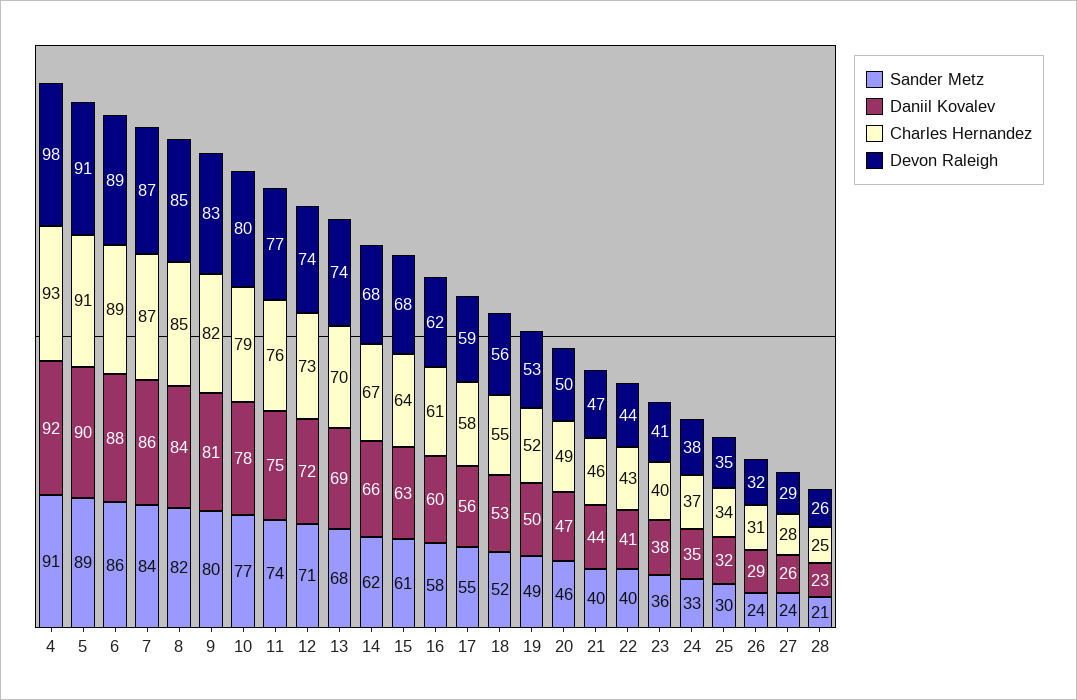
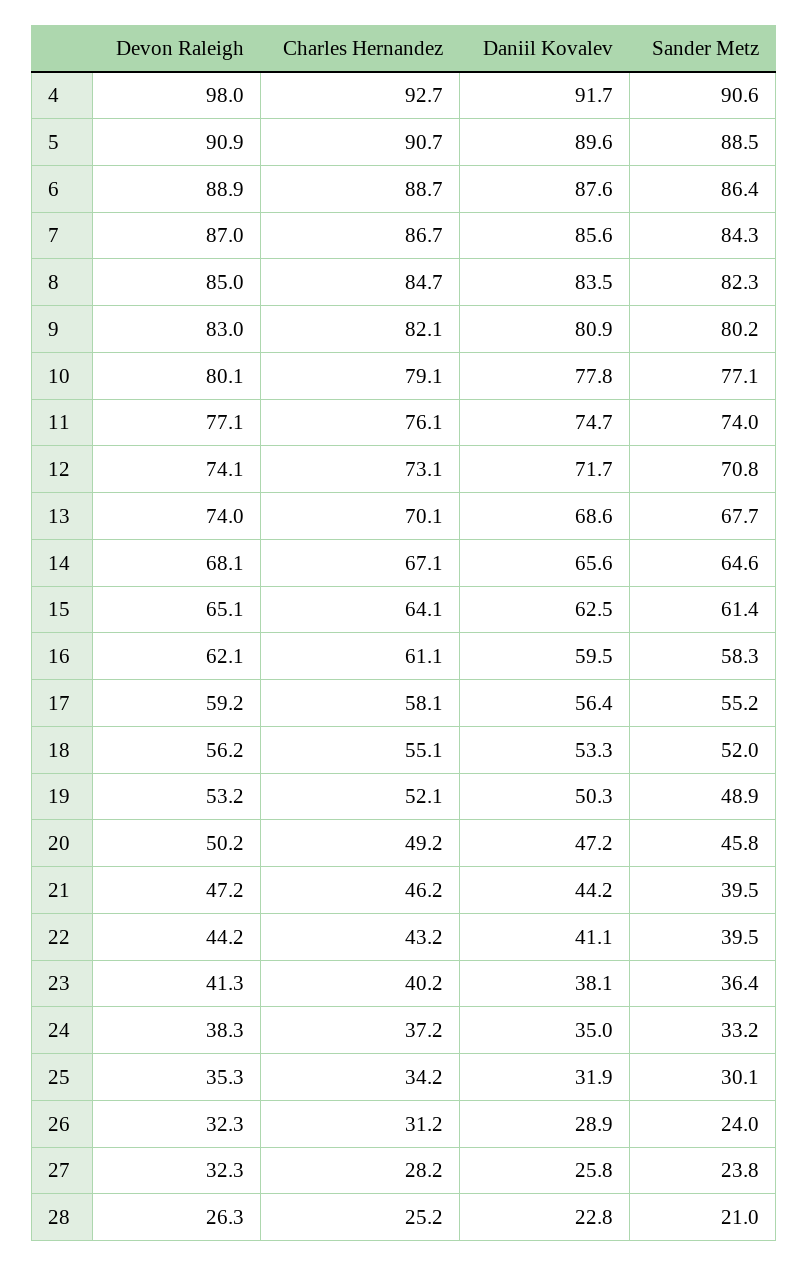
  {
    "Sander Metz": {
      "4": 90.6,
      "5": 88.5,
      "6": 86.4,
      "7": 84.3,
      "8": 82.3,
      "9": 80.2,
      "10": 77.1,
      "11": 74,
      "12": 70.8,
      "13": 67.7,
-     "14": 62,
+     "14": 64.6,
      "15": 61.4,
      "16": 58.3,
      "17": 55.2,
      "18": 52,
      "19": 48.9,
      "20": 45.8,
      "21": 39.5,
      "22": 39.5,
      "23": 36.4,
      "24": 33.2,
      "25": 30.1,
      "26": 24,
      "27": 23.8,
      "28": 21
    },
    "Daniil Kovalev": {
      "4": 91.7,
      "5": 89.6,
      "6": 87.6,
      "7": 85.6,
      "8": 83.5,
      "9": 80.9,
      "10": 77.8,
      "11": 74.7,
      "12": 71.7,
      "13": 68.6,
      "14": 65.6,
      "15": 62.5,
      "16": 59.5,
      "17": 56.4,
      "18": 53.3,
      "19": 50.3,
      "20": 47.2,
      "21": 44.2,
      "22": 41.1,
      "23": 38.1,
      "24": 35,
      "25": 31.9,
      "26": 28.9,
      "27": 25.8,
      "28": 22.8
    },
    "Charles Hernandez": {
      "4": 92.7,
      "5": 90.7,
      "6": 88.7,
      "7": 86.7,
      "8": 84.7,
      "9": 82.1,
      "10": 79.1,
      "11": 76.1,
      "12": 73.1,
      "13": 70.1,
      "14": 67.1,
      "15": 64.1,
      "16": 61.1,
      "17": 58.1,
      "18": 55.1,
      "19": 52.1,
      "20": 49.2,
      "21": 46.2,
      "22": 43.2,
      "23": 40.2,
      "24": 37.2,
      "25": 34.2,
      "26": 31.2,
      "27": 28.2,
      "28": 25.2
    },
    "Devon Raleigh": {
      "4": 98,
      "5": 90.9,
      "6": 88.9,
      "7": 87,
      "8": 85,
      "9": 83,
      "10": 80.1,
      "11": 77.1,
      "12": 74.1,
      "13": 74,
      "14": 68.1,
-     "15": 68,
+     "15": 65.1,
      "16": 62.1,
      "17": 59.2,
      "18": 56.2,
      "19": 53.2,
      "20": 50.2,
      "21": 47.2,
      "22": 44.2,
      "23": 41.3,
      "24": 38.3,
      "25": 35.3,
      "26": 32.3,
-     "27": 29,
+     "27": 32.3,
      "28": 26.3
    }
  }

